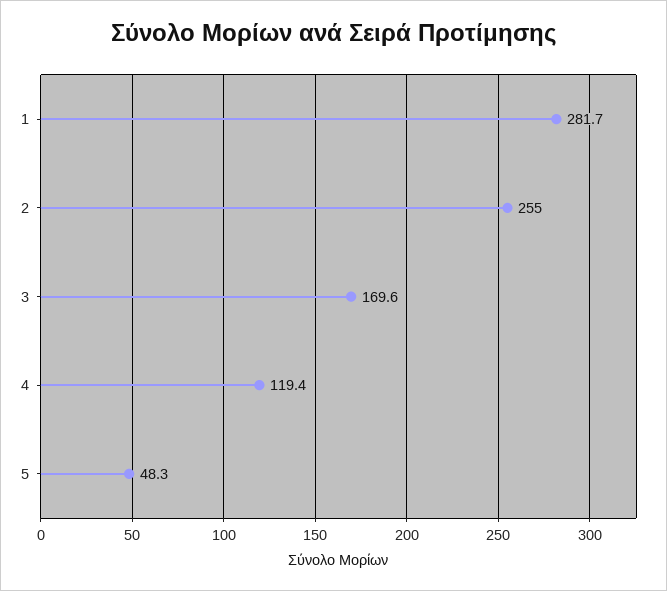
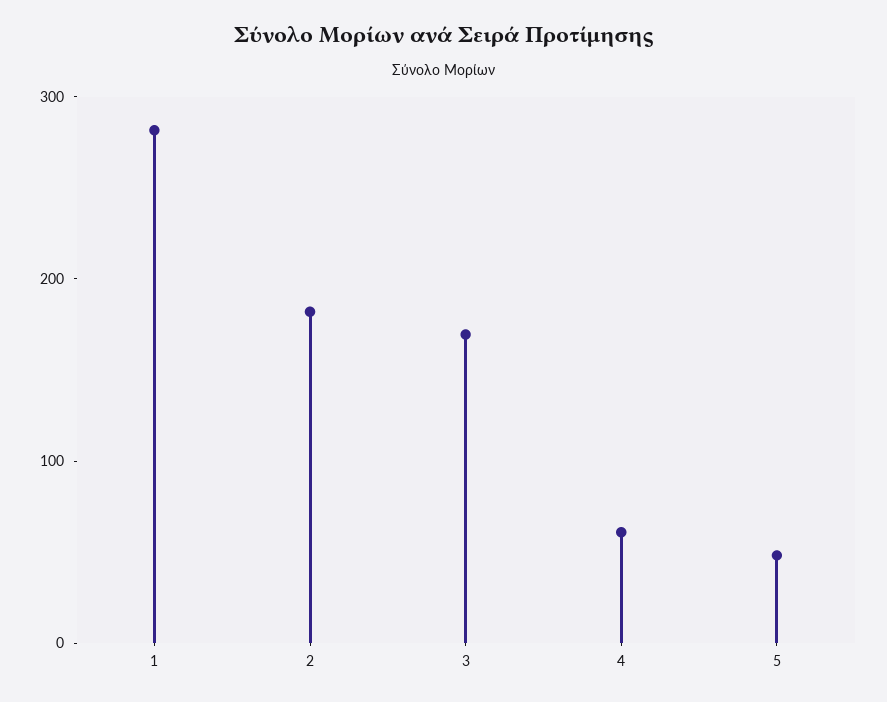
  {
    "1": 281.7,
-   "2": 255,
+   "2": 180,
    "3": 169.6,
-   "4": 119.4,
+   "4": 60,
    "5": 48.3
  }

